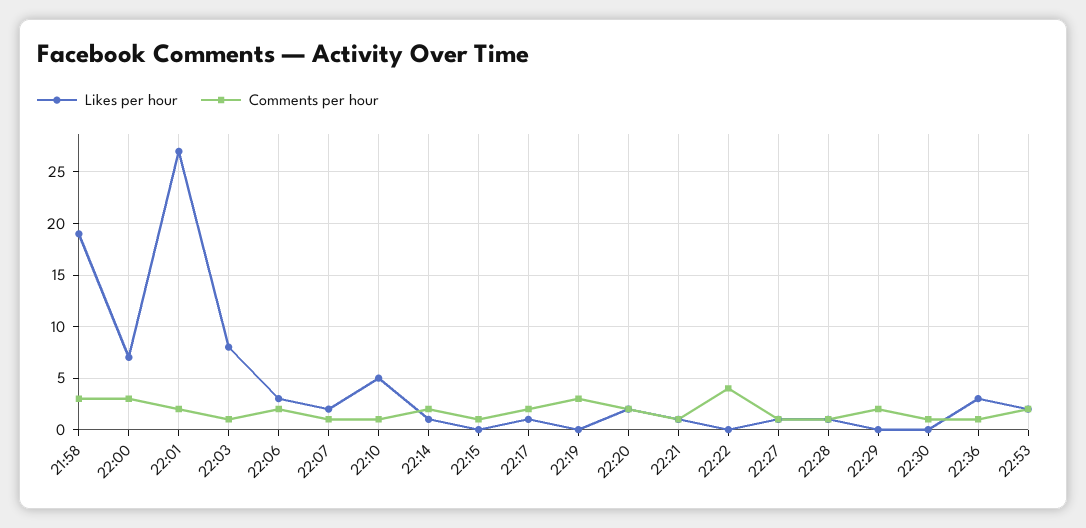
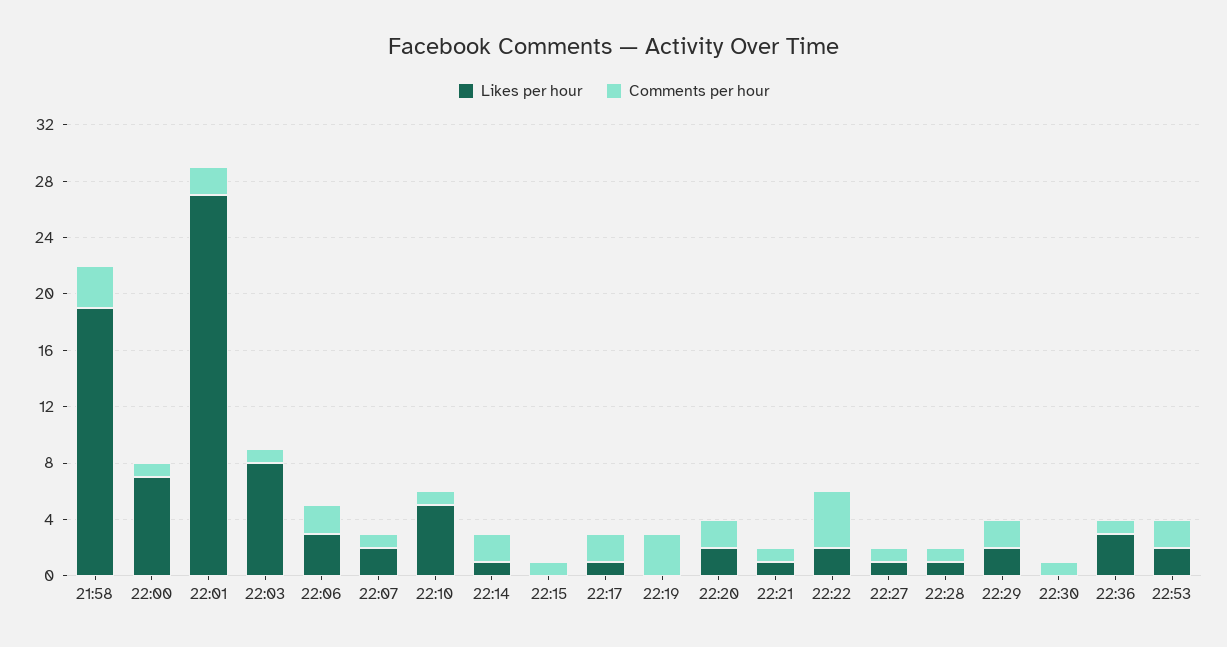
  {
    "Likes per hour": {
      "21:58": 19,
      "22:00": 7,
      "22:01": 27,
      "22:03": 8,
      "22:06": 3,
      "22:07": 2,
      "22:10": 5,
      "22:14": 1,
      "22:15": 0,
      "22:17": 1,
      "22:19": 0,
      "22:20": 2,
      "22:21": 1,
-     "22:22": 0,
+     "22:22": 2,
      "22:27": 1,
      "22:28": 1,
-     "22:29": 0,
+     "22:29": 2,
      "22:30": 0,
      "22:36": 3,
      "22:53": 2
    },
    "Comments per hour": {
      "21:58": 3,
-     "22:00": 3,
+     "22:00": 1,
      "22:01": 2,
      "22:03": 1,
      "22:06": 2,
      "22:07": 1,
      "22:10": 1,
      "22:14": 2,
      "22:15": 1,
      "22:17": 2,
      "22:19": 3,
      "22:20": 2,
      "22:21": 1,
      "22:22": 4,
      "22:27": 1,
      "22:28": 1,
      "22:29": 2,
      "22:30": 1,
      "22:36": 1,
      "22:53": 2
    }
  }

